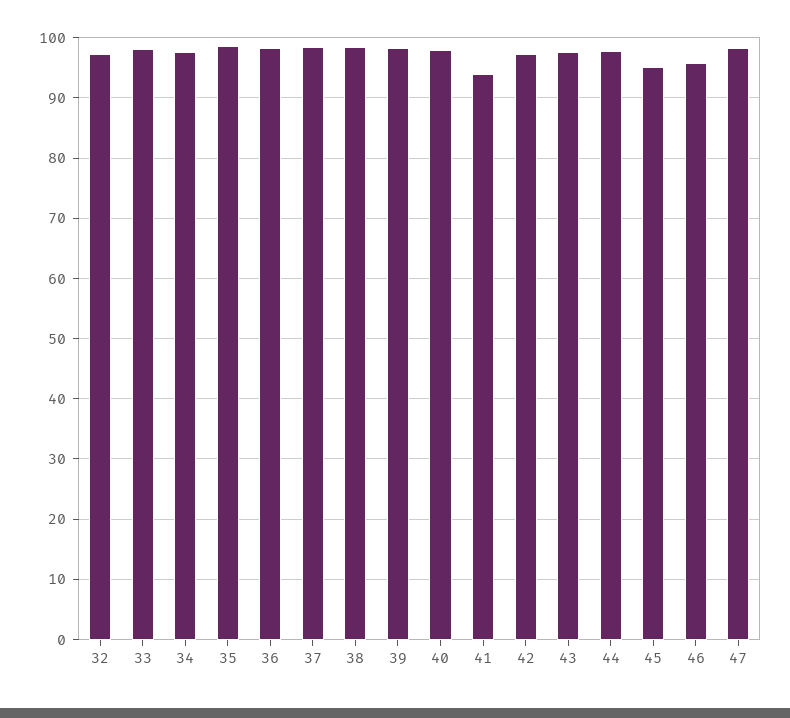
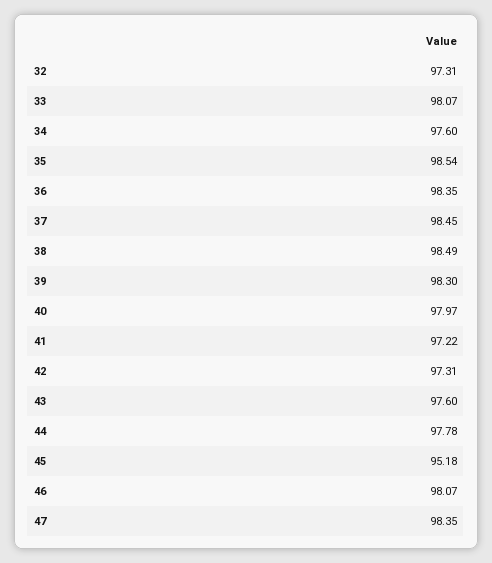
  {
    "32": 97.31,
    "33": 98.07,
    "34": 97.6,
    "35": 98.54,
    "36": 98.35,
    "37": 98.45,
    "38": 98.49,
    "39": 98.3,
    "40": 97.97,
-   "41": 94,
+   "41": 97.22,
    "42": 97.31,
    "43": 97.6,
    "44": 97.78,
    "45": 95.18,
-   "46": 96,
+   "46": 98.07,
    "47": 98.35
  }

